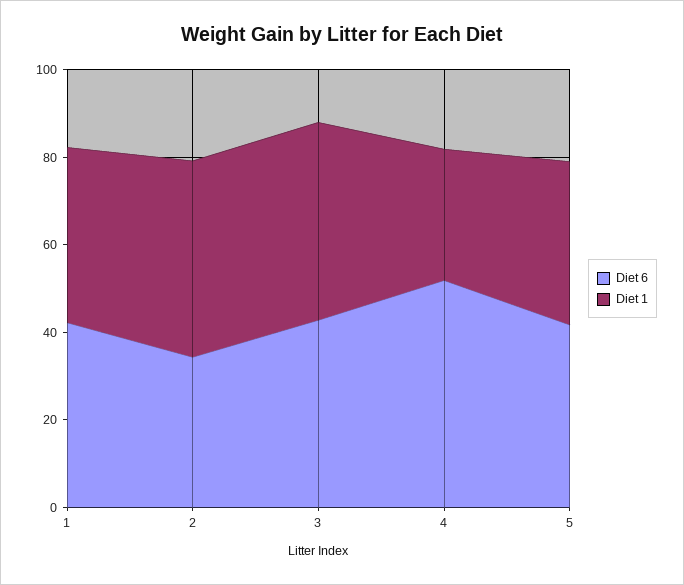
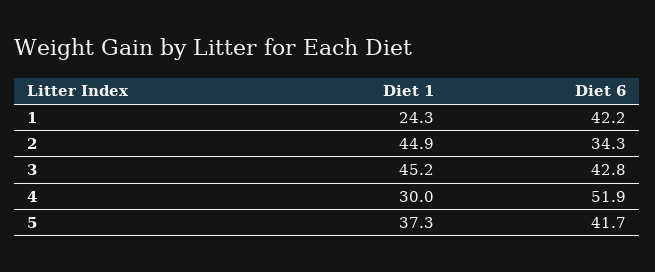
  {
    "Diet 6": {
      "1": 42.2,
      "2": 34.3,
      "3": 42.8,
      "4": 51.9,
      "5": 41.7
    },
    "Diet 1": {
-     "1": 40,
+     "1": 24.3,
      "2": 44.9,
      "3": 45.2,
      "4": 30,
      "5": 37.3
    }
  }

